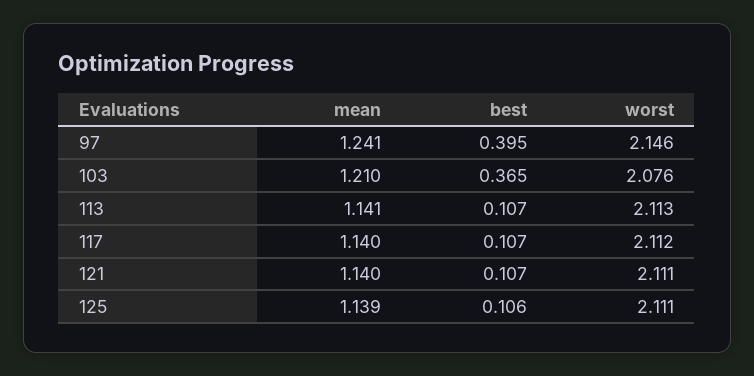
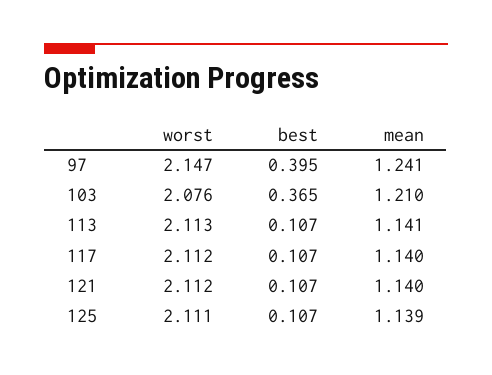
  {
    "mean": {
      "97": 1.241,
      "103": 1.21,
      "113": 1.141,
      "117": 1.14,
      "121": 1.14,
      "125": 1.139
    },
    "best": {
      "97": 0.395,
      "103": 0.365,
      "113": 0.107,
      "117": 0.107,
      "121": 0.107,
-     "125": 0.106
+     "125": 0.107
    },
    "worst": {
-     "97": 2.146,
+     "97": 2.147,
      "103": 2.076,
      "113": 2.113,
      "117": 2.112,
-     "121": 2.111,
+     "121": 2.112,
      "125": 2.111
    }
  }

